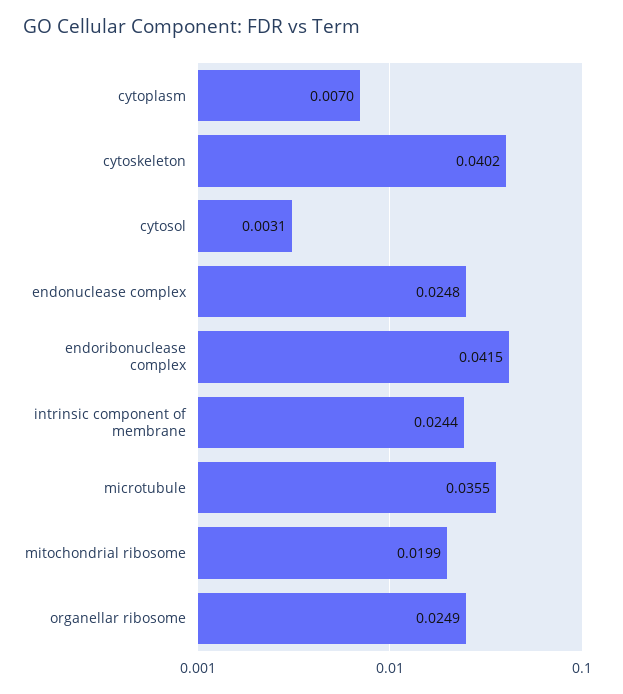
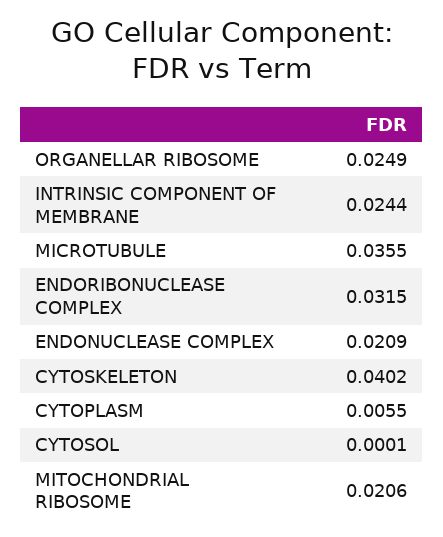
  {
-   "cytoplasm": 0.007,
+   "cytoplasm": 0.0055,
    "cytoskeleton": 0.0402,
-   "cytosol": 0.0031,
+   "cytosol": 0.0001,
-   "endonuclease complex": 0.0248,
+   "endonuclease complex": 0.0209,
-   "endoribonuclease complex": 0.0415,
+   "endoribonuclease complex": 0.0315,
    "intrinsic component of membrane": 0.0244,
    "microtubule": 0.0355,
-   "mitochondrial ribosome": 0.0199,
+   "mitochondrial ribosome": 0.0206,
    "organellar ribosome": 0.0249
  }

